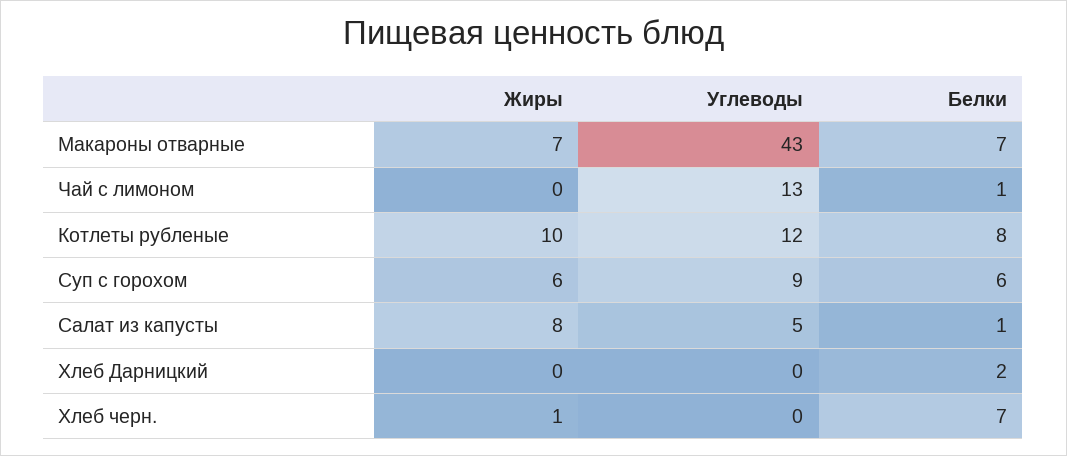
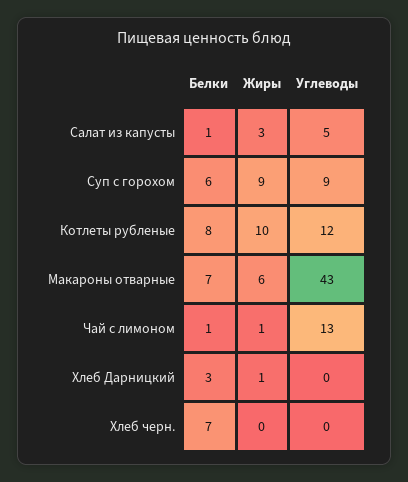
  {
    "Жиры": {
-     "Макароны отварные": 7,
+     "Макароны отварные": 6,
-     "Чай с лимоном": 0,
+     "Чай с лимоном": 1,
      "Котлеты рубленые": 10,
-     "Суп с горохом": 6,
+     "Суп с горохом": 9,
-     "Салат из капусты": 8,
+     "Салат из капусты": 3,
-     "Хлеб Дарницкий": 0,
+     "Хлеб Дарницкий": 1,
-     "Хлеб черн.": 1
+     "Хлеб черн.": 0
    },
    "Углеводы": {
      "Макароны отварные": 43,
      "Чай с лимоном": 13,
      "Котлеты рубленые": 12,
      "Суп с горохом": 9,
      "Салат из капусты": 5,
      "Хлеб Дарницкий": 0,
      "Хлеб черн.": 0
    },
    "Белки": {
      "Макароны отварные": 7,
      "Чай с лимоном": 1,
      "Котлеты рубленые": 8,
      "Суп с горохом": 6,
      "Салат из капусты": 1,
-     "Хлеб Дарницкий": 2,
+     "Хлеб Дарницкий": 3,
      "Хлеб черн.": 7
    }
  }

